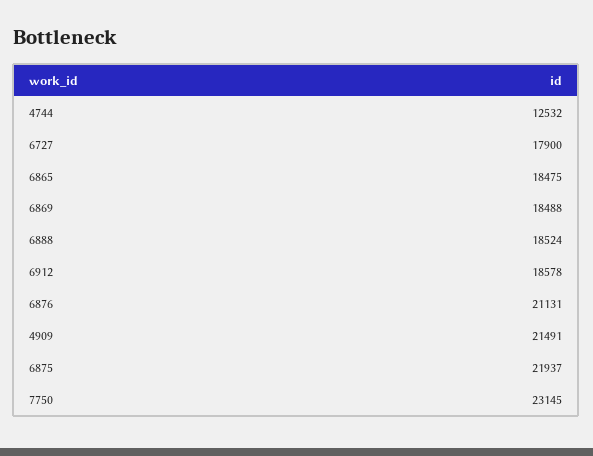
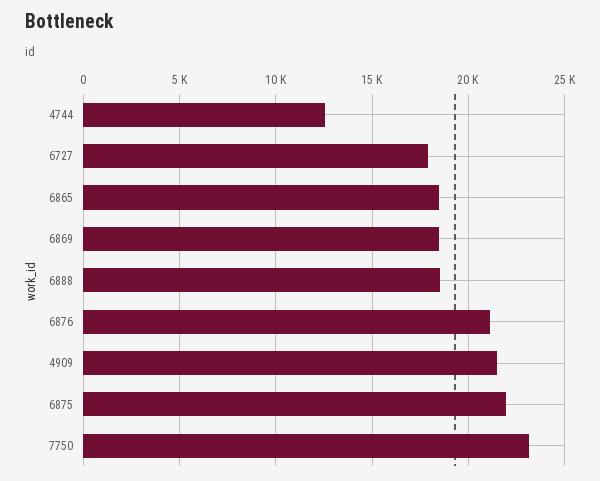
  {
    "4744": 12532,
    "6727": 17900,
    "6865": 18475,
    "6869": 18488,
    "6888": 18524,
-   "6912": 18578,
    "6876": 21131,
    "4909": 21491,
    "6875": 21937,
    "7750": 23145
  }

